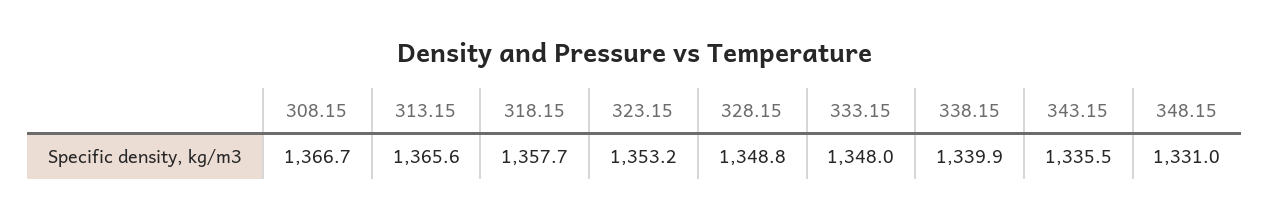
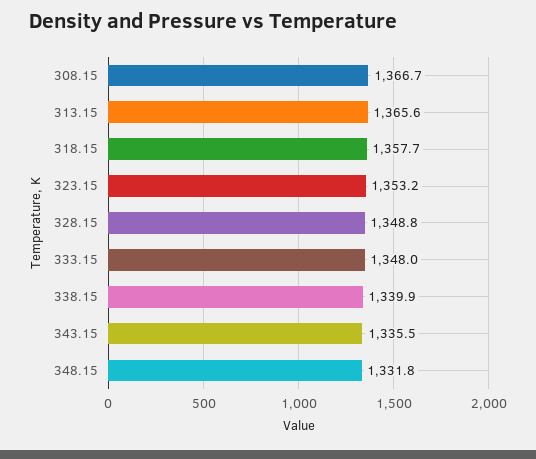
  {
    "308.15": 1366.7,
    "313.15": 1365.6,
    "318.15": 1357.7,
    "323.15": 1353.2,
    "328.15": 1348.8,
    "333.15": 1348,
    "338.15": 1339.9,
    "343.15": 1335.5,
-   "348.15": 1331
+   "348.15": 1331.8
  }

